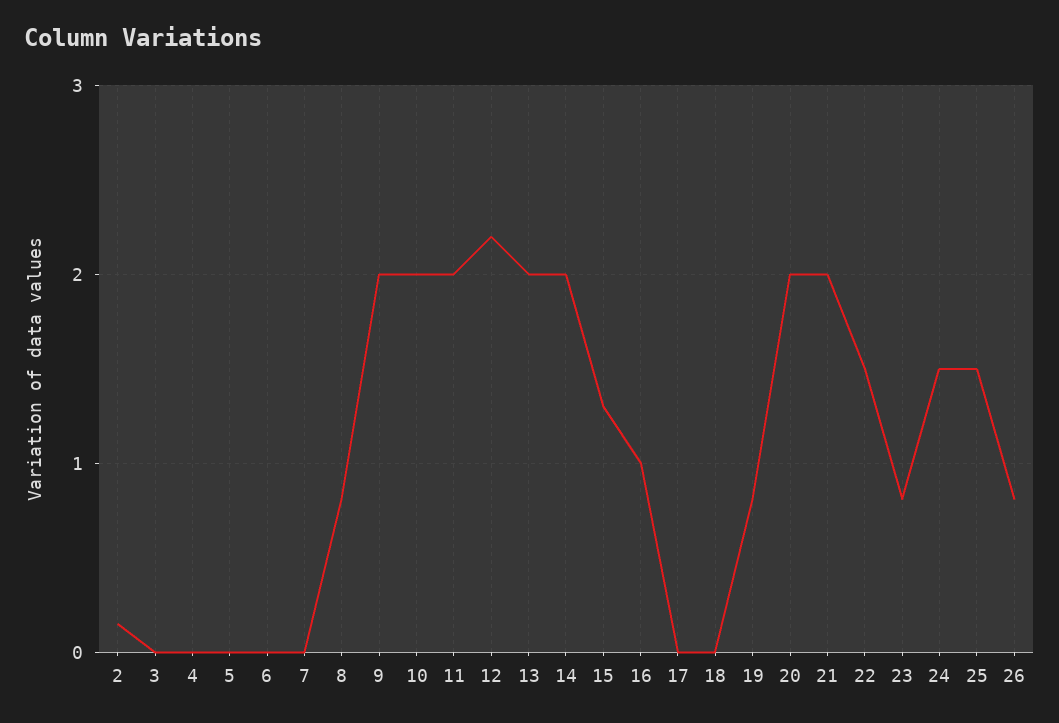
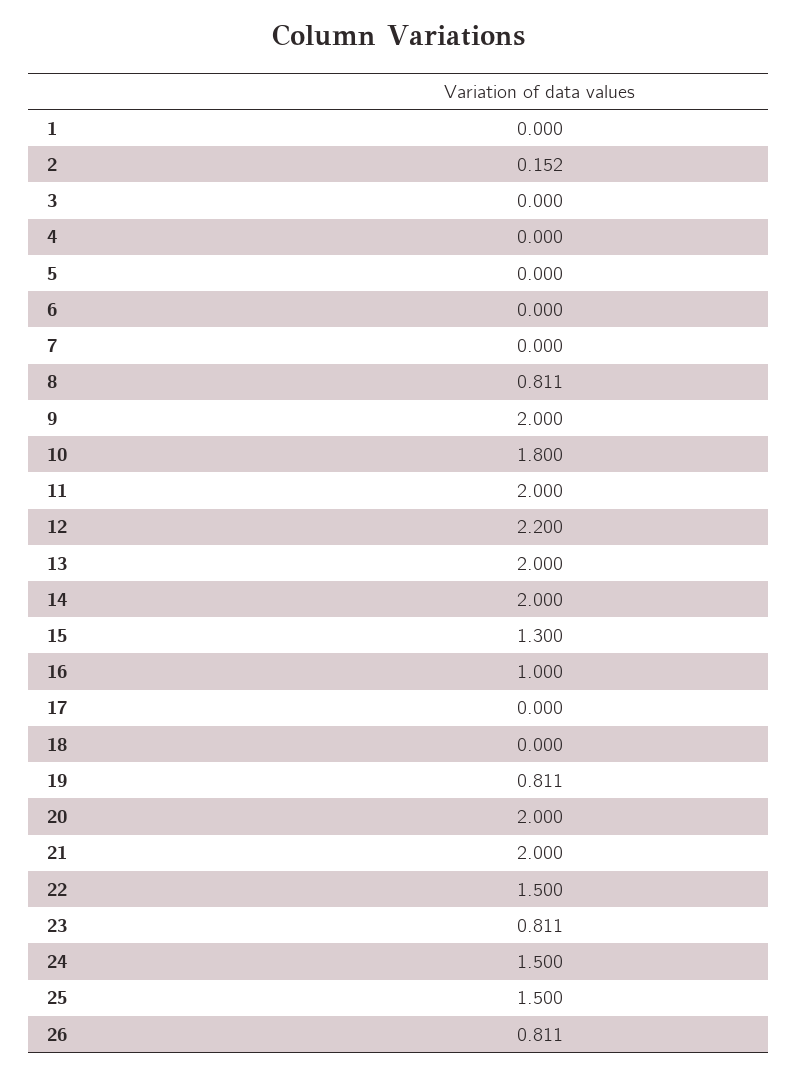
  {
    "2": 0.152,
    "3": 0,
    "4": 0,
    "5": 0,
    "6": 0,
    "7": 0,
    "8": 0.811,
    "9": 2,
-   "10": 2,
+   "10": 1.8,
    "11": 2,
    "12": 2.2,
    "13": 2,
    "14": 2,
    "15": 1.3,
    "16": 1,
    "17": 0,
    "18": 0,
    "19": 0.811,
    "20": 2,
    "21": 2,
    "22": 1.5,
    "23": 0.811,
    "24": 1.5,
    "25": 1.5,
-   "26": 0.811
+   "26": 0.811,
+   "1": 0
  }

